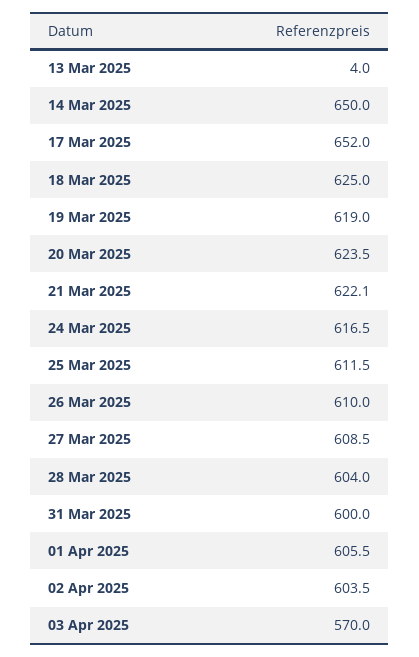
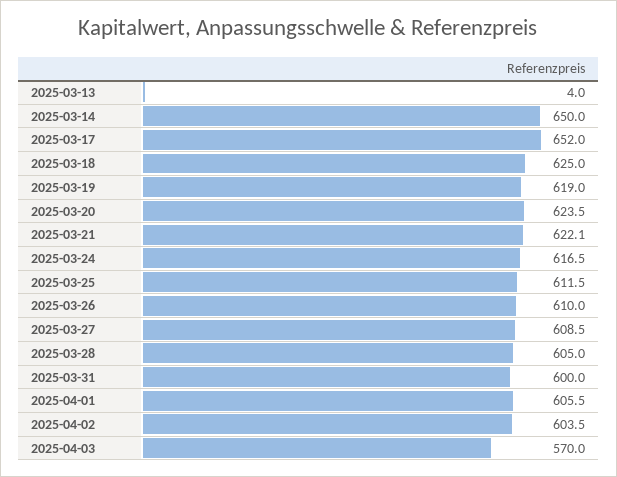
  {
    "13 Mar 2025": 4,
    "14 Mar 2025": 650,
    "17 Mar 2025": 652,
    "18 Mar 2025": 625,
    "19 Mar 2025": 619,
    "20 Mar 2025": 623.5,
    "21 Mar 2025": 622.1,
    "24 Mar 2025": 616.5,
    "25 Mar 2025": 611.5,
    "26 Mar 2025": 610,
    "27 Mar 2025": 608.5,
-   "28 Mar 2025": 604,
+   "28 Mar 2025": 605,
    "31 Mar 2025": 600,
    "01 Apr 2025": 605.5,
    "02 Apr 2025": 603.5,
    "03 Apr 2025": 570
  }

